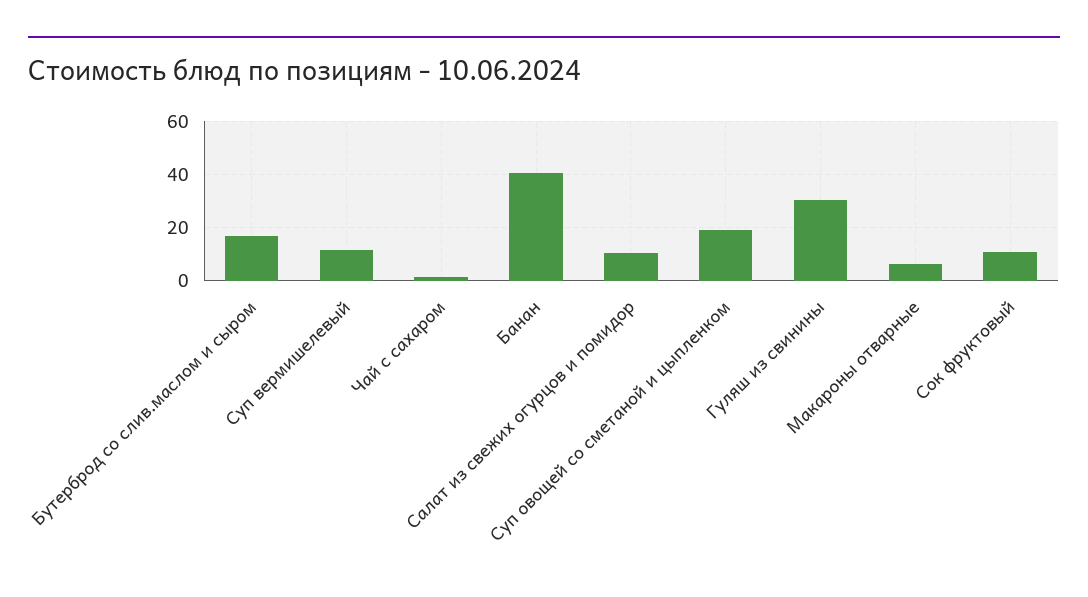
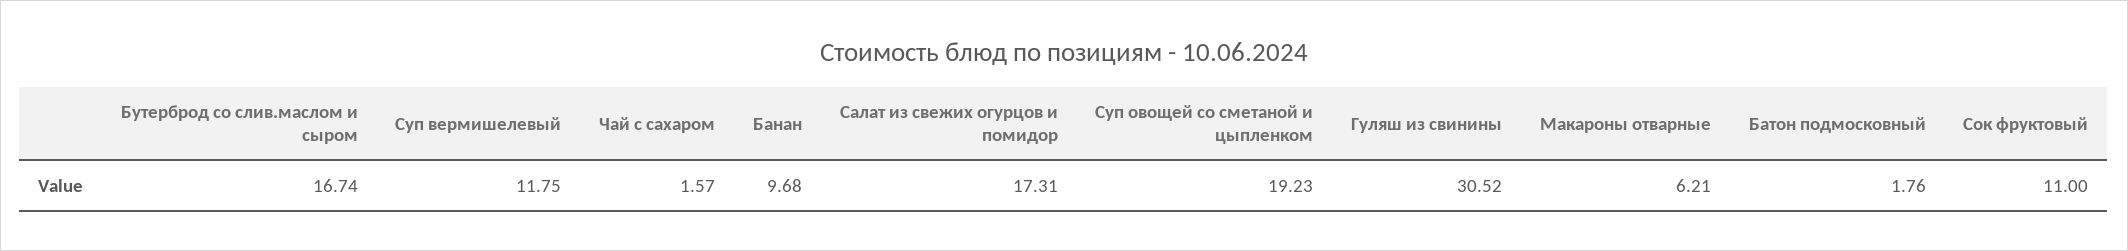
  {
    "Бутерброд со слив.маслом и сыром": 16.74,
    "Суп вермишелевый": 11.75,
    "Чай с сахаром": 1.57,
-   "Банан": 40,
+   "Банан": 9.68,
-   "Салат из свежих огурцов и помидор": 10,
+   "Салат из свежих огурцов и помидор": 17.31,
    "Суп овощей со сметаной и цыпленком": 19.23,
    "Гуляш из свинины": 30.52,
    "Макароны отварные": 6.21,
-   "Сок фруктовый": 11
+   "Сок фруктовый": 11,
+   "Батон подмосковный": 1.76
  }

